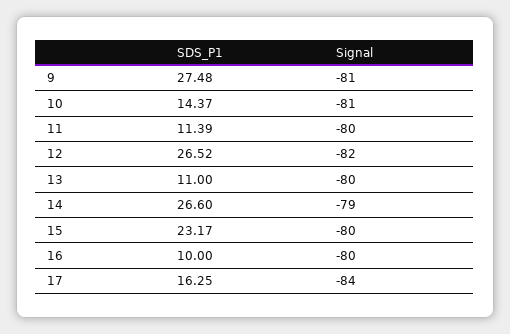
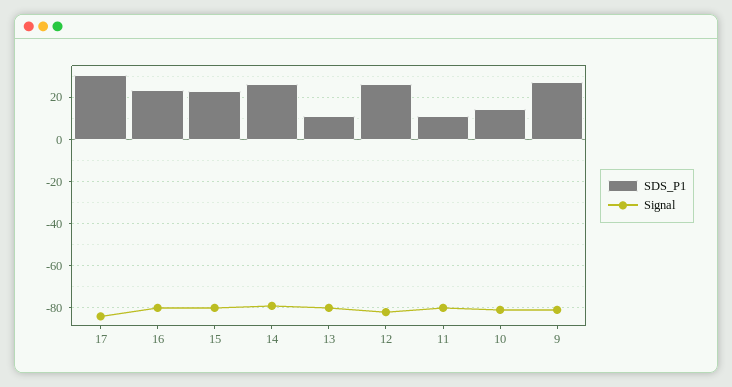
  {
    "SDS_P1": {
      "9": 27.48,
      "10": 14.37,
      "11": 11.39,
      "12": 26.52,
      "13": 11,
      "14": 26.6,
      "15": 23.17,
-     "16": 10,
+     "16": 25,
-     "17": 16.25
+     "17": 30
    },
    "Signal": {
      "9": -81,
      "10": -81,
      "11": -80,
      "12": -82,
      "13": -80,
      "14": -79,
      "15": -80,
      "16": -80,
      "17": -84
    }
  }

